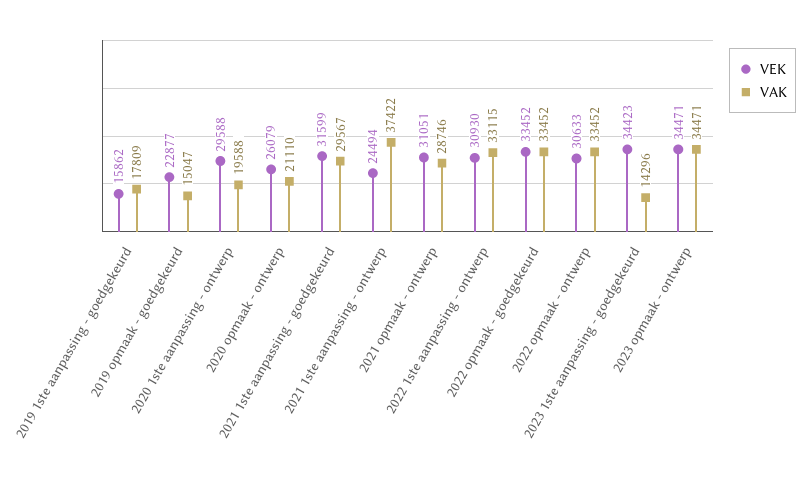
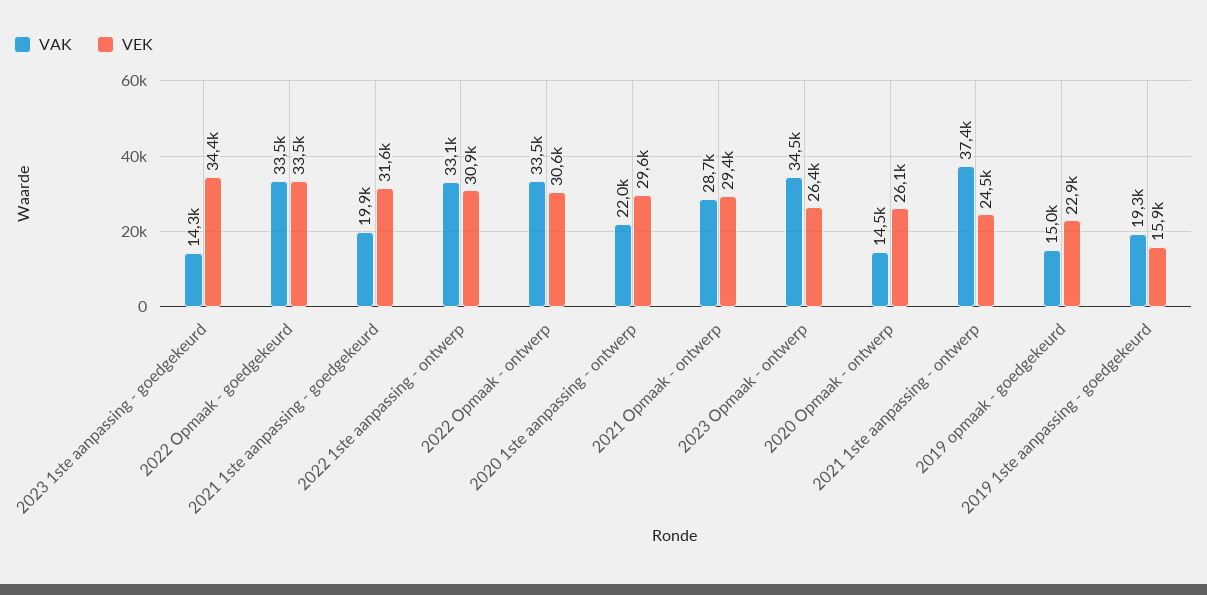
  {
    "VEK": {
      "2019 1ste aanpassing - goedgekeurd": 15862,
      "2019 opmaak - goedgekeurd": 22877,
      "2020 1ste aanpassing - ontwerp": 29588,
      "2020 opmaak - ontwerp": 26079,
      "2021 1ste aanpassing - goedgekeurd": 31599,
      "2021 1ste aanpassing - ontwerp": 24494,
-     "2021 opmaak - ontwerp": 31051,
+     "2021 opmaak - ontwerp": 29400,
      "2022 1ste aanpassing - ontwerp": 30930,
      "2022 opmaak - goedgekeurd": 33452,
      "2022 opmaak - ontwerp": 30633,
      "2023 1ste aanpassing - goedgekeurd": 34423,
-     "2023 opmaak - ontwerp": 34471
+     "2023 opmaak - ontwerp": 26400
    },
    "VAK": {
-     "2019 1ste aanpassing - goedgekeurd": 17809,
+     "2019 1ste aanpassing - goedgekeurd": 19300,
      "2019 opmaak - goedgekeurd": 15047,
-     "2020 1ste aanpassing - ontwerp": 19588,
+     "2020 1ste aanpassing - ontwerp": 22000,
-     "2020 opmaak - ontwerp": 21110,
+     "2020 opmaak - ontwerp": 14500,
-     "2021 1ste aanpassing - goedgekeurd": 29567,
+     "2021 1ste aanpassing - goedgekeurd": 19900,
      "2021 1ste aanpassing - ontwerp": 37422,
      "2021 opmaak - ontwerp": 28746,
      "2022 1ste aanpassing - ontwerp": 33115,
      "2022 opmaak - goedgekeurd": 33452,
      "2022 opmaak - ontwerp": 33452,
      "2023 1ste aanpassing - goedgekeurd": 14296,
      "2023 opmaak - ontwerp": 34471
    }
  }

